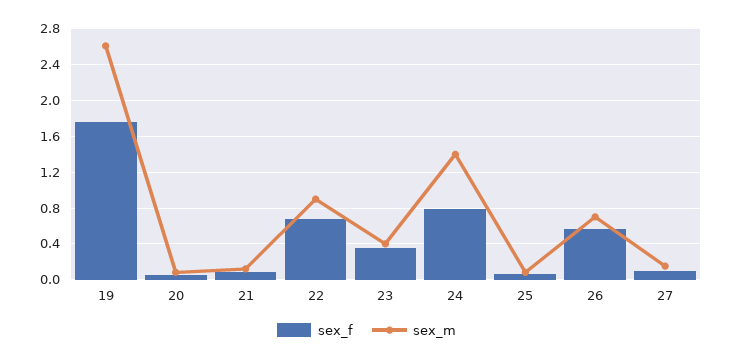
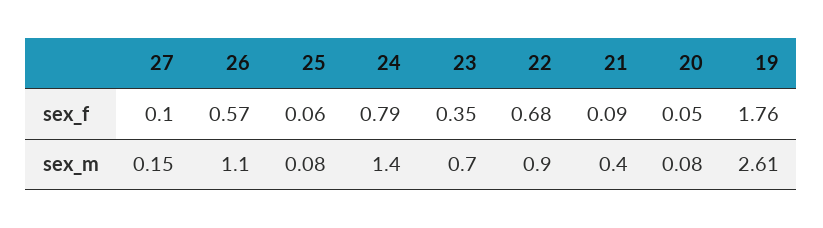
  {
    "sex_f": {
      "19": 1.76,
      "20": 0.05,
      "21": 0.09,
      "22": 0.68,
      "23": 0.35,
      "24": 0.79,
      "25": 0.06,
      "26": 0.57,
      "27": 0.1
    },
    "sex_m": {
      "19": 2.61,
      "20": 0.08,
-     "21": 0.1,
+     "21": 0.4,
      "22": 0.9,
-     "23": 0.4,
+     "23": 0.7,
      "24": 1.4,
      "25": 0.08,
-     "26": 0.7,
+     "26": 1.1,
      "27": 0.15
    }
  }

